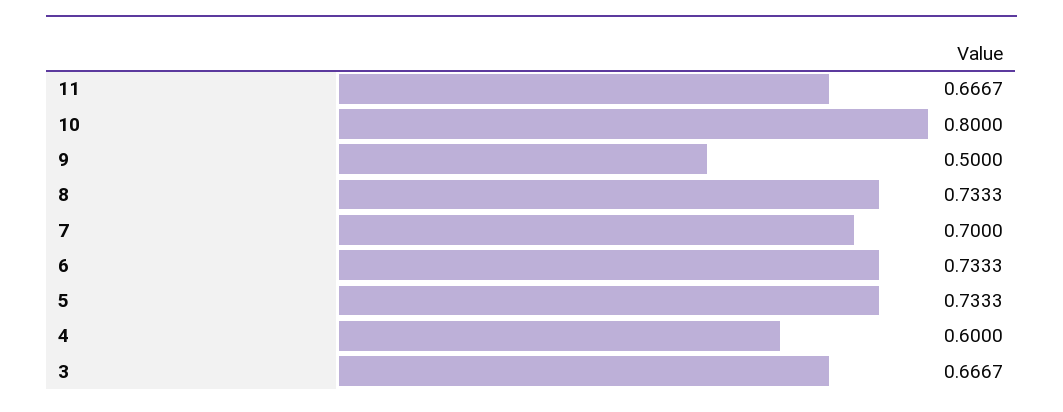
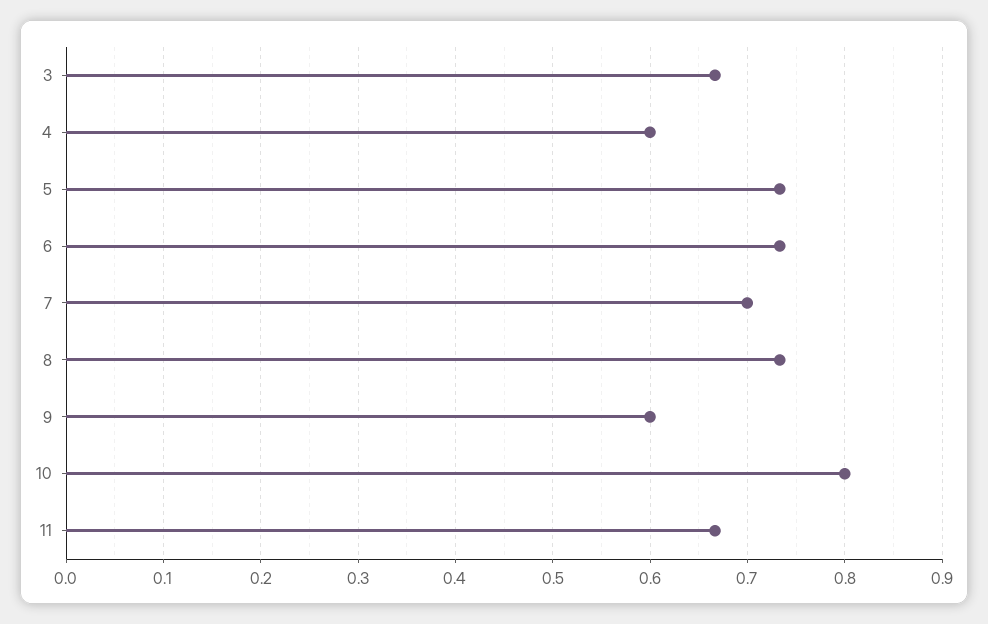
  {
    "11": 0.6667,
    "10": 0.8,
-   "9": 0.5,
+   "9": 0.6,
    "8": 0.7333,
    "7": 0.7,
    "6": 0.7333,
    "5": 0.7333,
    "4": 0.6,
    "3": 0.6667
  }

